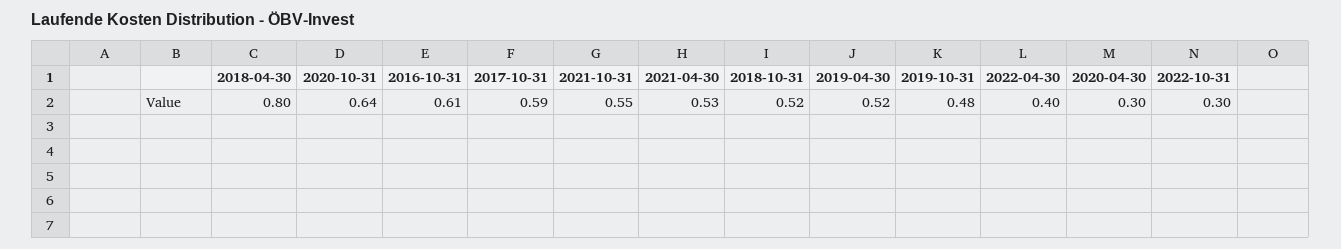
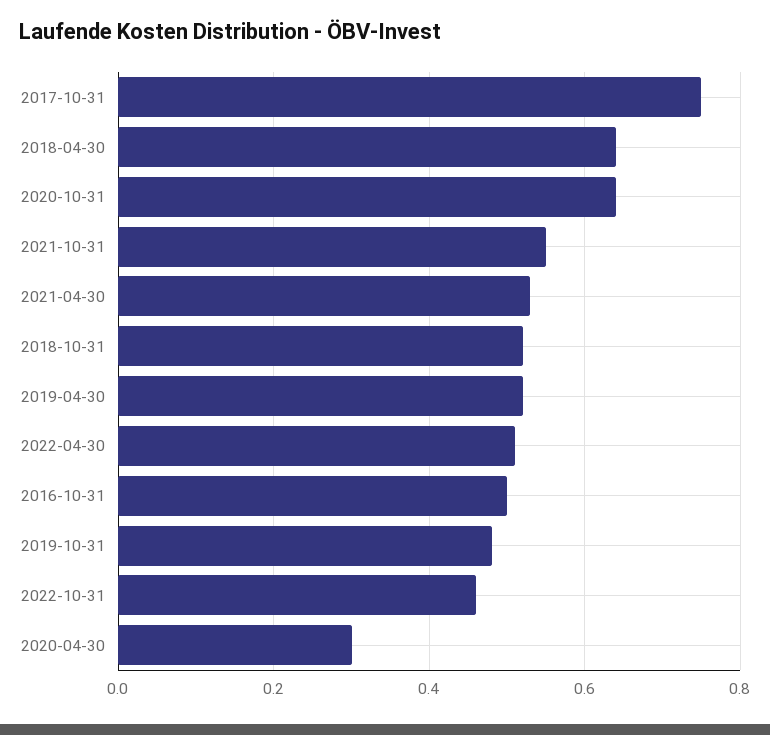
  {
-   "2018-04-30": 0.8,
+   "2018-04-30": 0.65,
    "2020-10-31": 0.64,
-   "2016-10-31": 0.61,
+   "2016-10-31": 0.5,
-   "2017-10-31": 0.59,
+   "2017-10-31": 0.75,
    "2021-10-31": 0.55,
    "2021-04-30": 0.53,
    "2018-10-31": 0.52,
    "2019-04-30": 0.52,
    "2019-10-31": 0.48,
-   "2022-04-30": 0.4,
+   "2022-04-30": 0.5,
    "2020-04-30": 0.3,
-   "2022-10-31": 0.3
+   "2022-10-31": 0.45
  }

